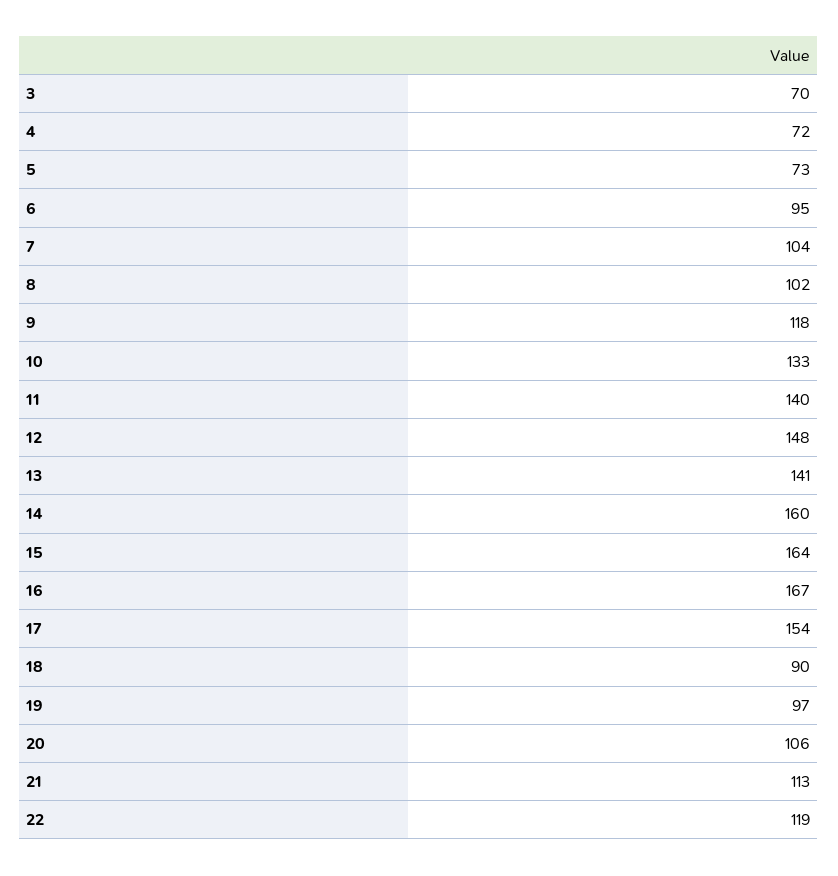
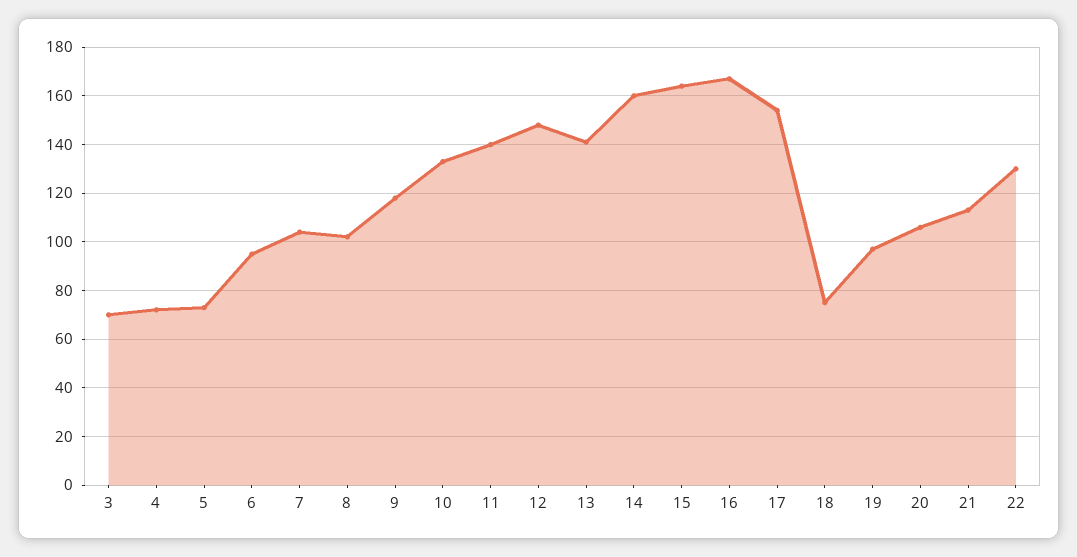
  {
    "3": 70,
    "4": 72,
    "5": 73,
    "6": 95,
    "7": 104,
    "8": 102,
    "9": 118,
    "10": 133,
    "11": 140,
    "12": 148,
    "13": 141,
    "14": 160,
    "15": 164,
    "16": 167,
    "17": 154,
-   "18": 90,
+   "18": 75,
    "19": 97,
    "20": 106,
    "21": 113,
-   "22": 119
+   "22": 130
  }

